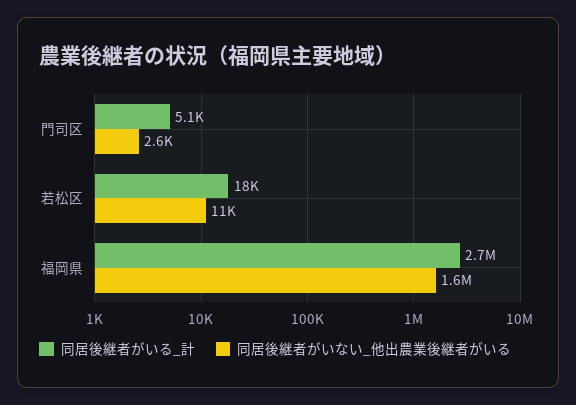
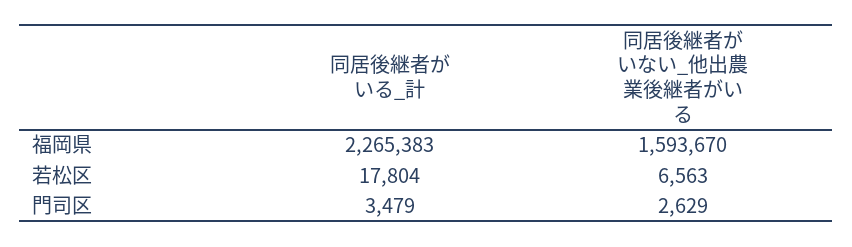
  {
    "同居後継者がいる_計": {
-     "門司区": 5100,
+     "門司区": 3479,
      "若松区": 17804,
-     "福岡県": 2700000
+     "福岡県": 2265383
    },
    "同居後継者がいない_他出農業後継者がいる": {
      "門司区": 2629,
-     "若松区": 11000,
+     "若松区": 6563,
      "福岡県": 1593670
    }
  }

